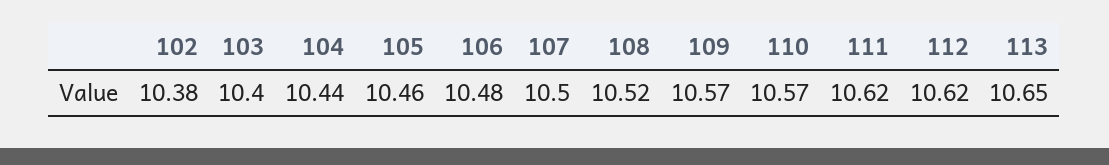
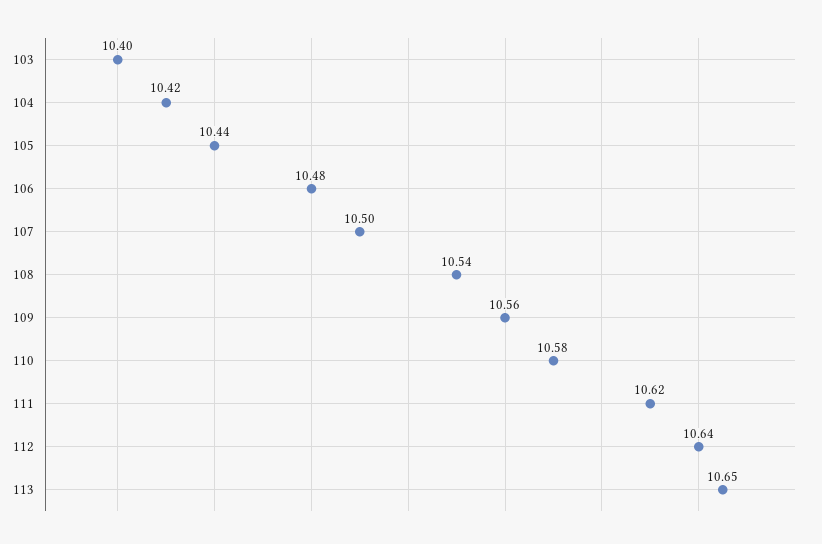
  {
-   "102": 10.38,
    "103": 10.4,
-   "104": 10.44,
+   "104": 10.42,
-   "105": 10.46,
+   "105": 10.44,
    "106": 10.48,
    "107": 10.5,
-   "108": 10.52,
+   "108": 10.54,
-   "109": 10.57,
+   "109": 10.56,
-   "110": 10.57,
+   "110": 10.58,
    "111": 10.62,
-   "112": 10.62,
+   "112": 10.64,
    "113": 10.65
  }

